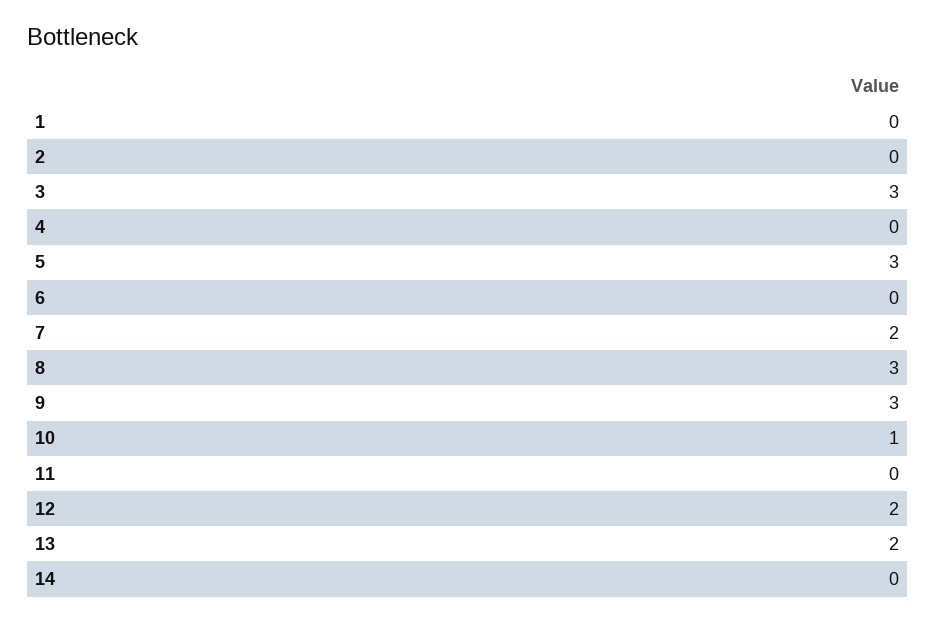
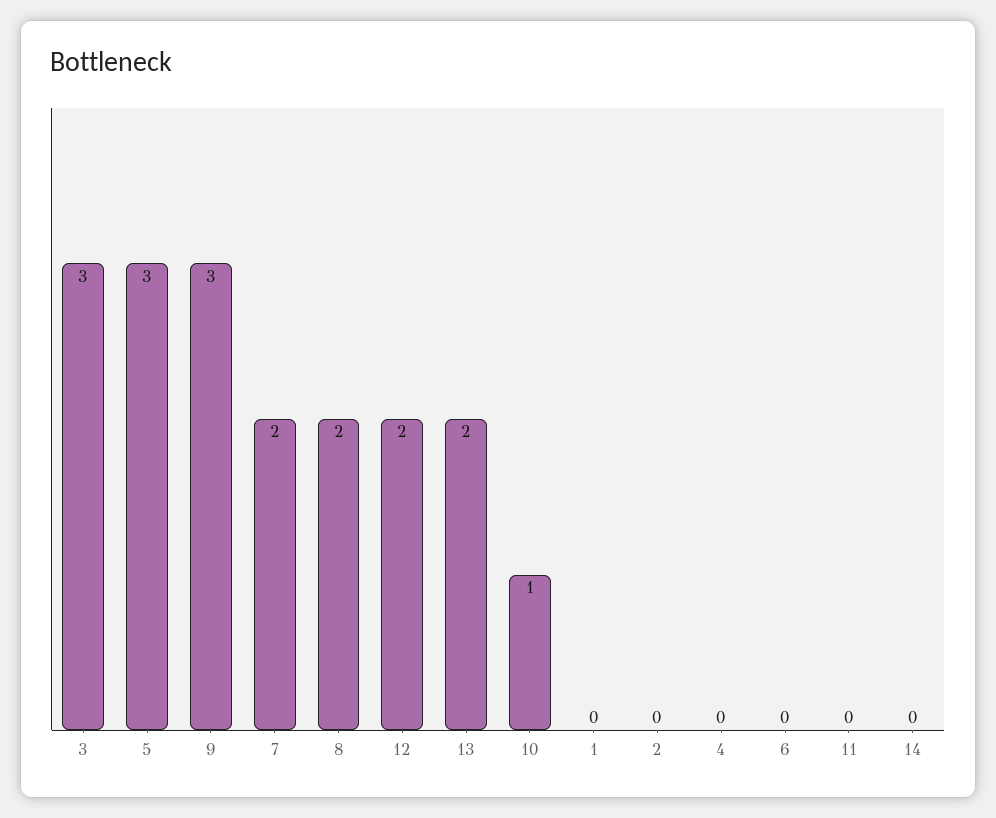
  {
    "1": 0,
    "2": 0,
    "3": 3,
    "4": 0,
    "5": 3,
    "6": 0,
    "7": 2,
-   "8": 3,
+   "8": 2,
    "9": 3,
    "10": 1,
    "11": 0,
    "12": 2,
    "13": 2,
    "14": 0
  }

